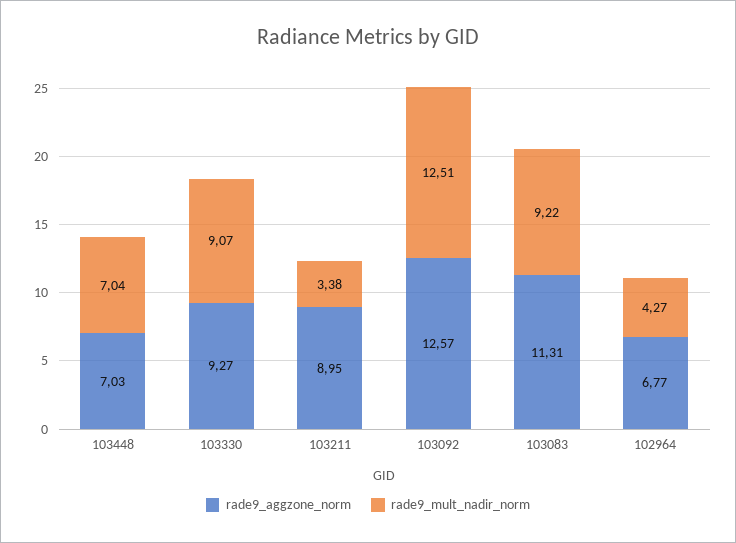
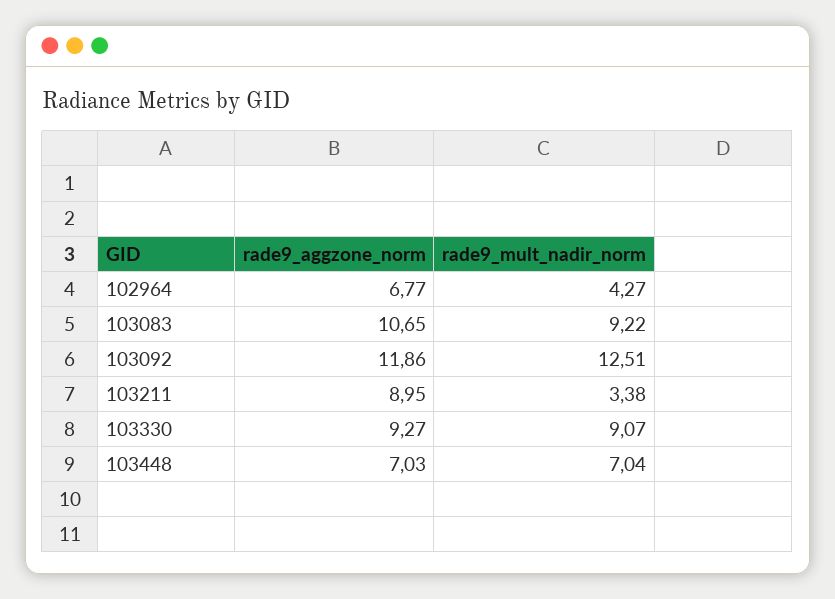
  {
    "rade9_aggzone_norm": {
      "103448": 7.03,
      "103330": 9.27,
      "103211": 8.95,
-     "103092": 12.57,
+     "103092": 11.86,
-     "103083": 11.31,
+     "103083": 10.65,
      "102964": 6.77
    },
    "rade9_mult_nadir_norm": {
      "103448": 7.04,
      "103330": 9.07,
      "103211": 3.38,
      "103092": 12.51,
      "103083": 9.22,
      "102964": 4.27
    }
  }

